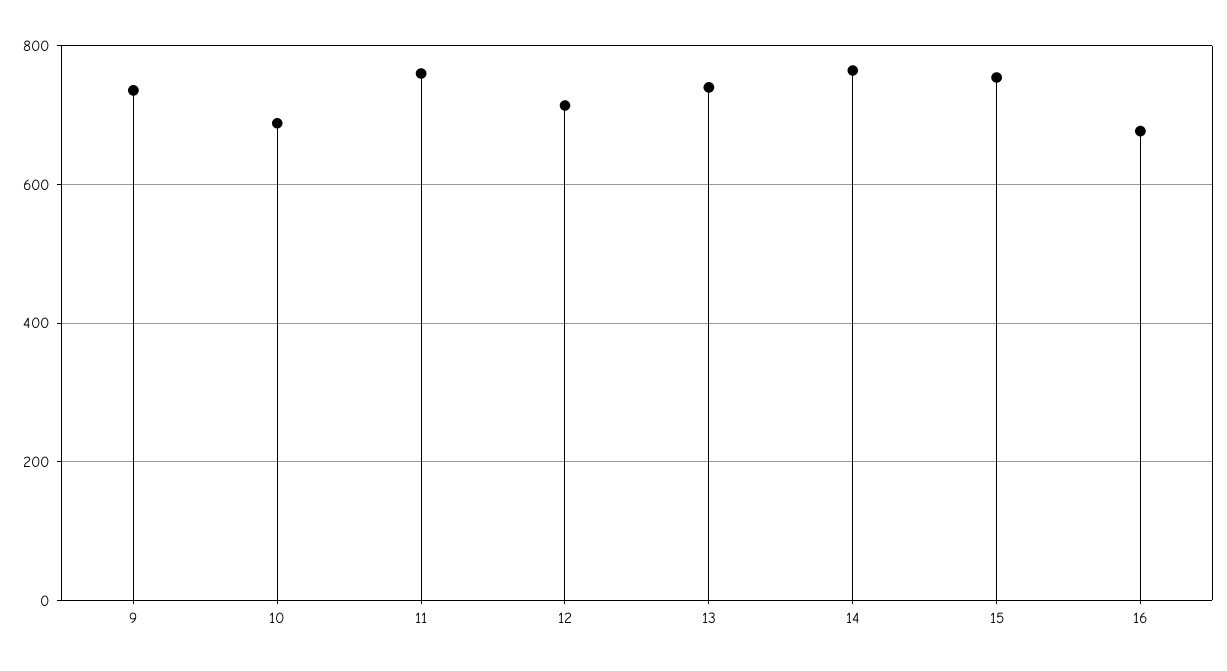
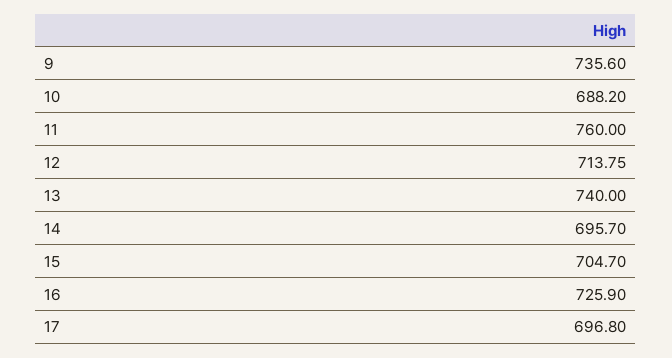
  {
    "9": 735.6,
    "10": 688.2,
    "11": 760,
    "12": 713.75,
    "13": 740,
-   "14": 760,
+   "14": 695.7,
-   "15": 760,
+   "15": 704.7,
-   "16": 680
+   "16": 725.9,
+   "17": 696.8
  }

